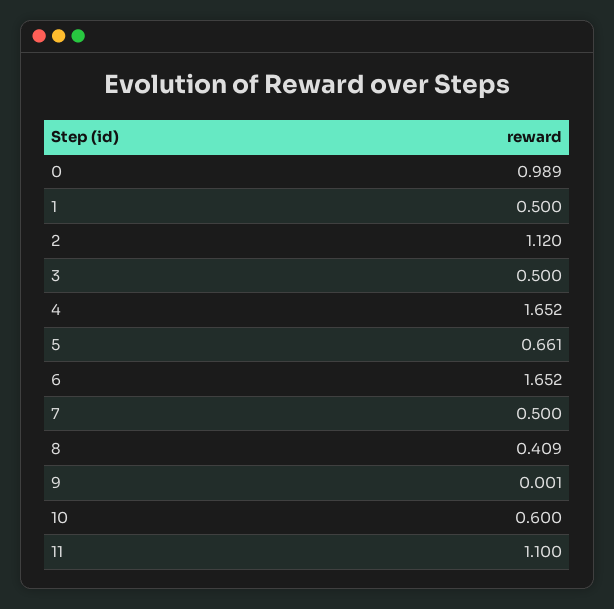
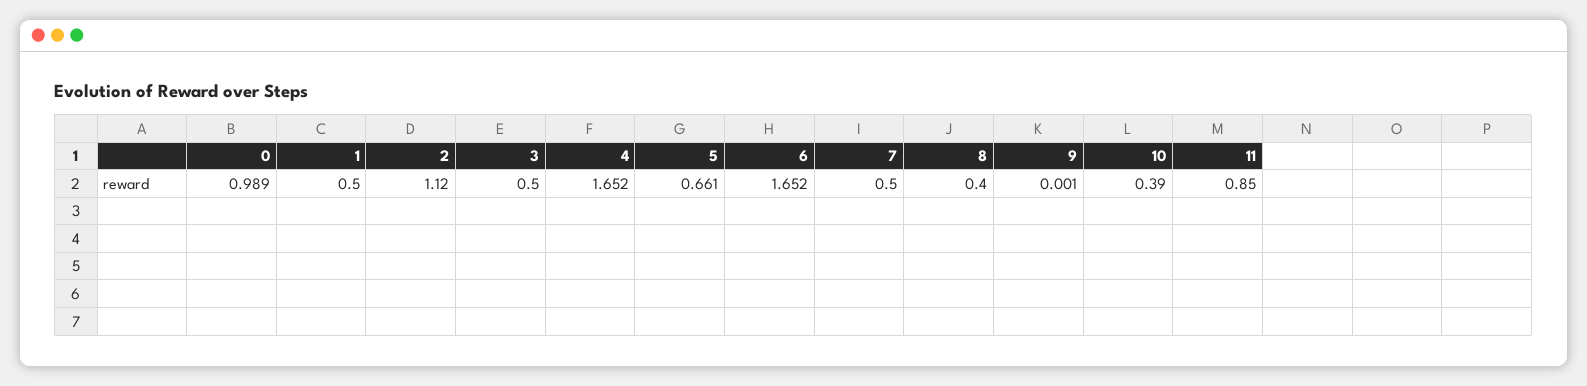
  {
    "0": 0.989,
    "1": 0.5,
    "2": 1.12,
    "3": 0.5,
    "4": 1.652,
    "5": 0.661,
    "6": 1.652,
    "7": 0.5,
-   "8": 0.409,
+   "8": 0.4,
    "9": 0.001,
-   "10": 0.6,
+   "10": 0.39,
-   "11": 1.1
+   "11": 0.85
  }

